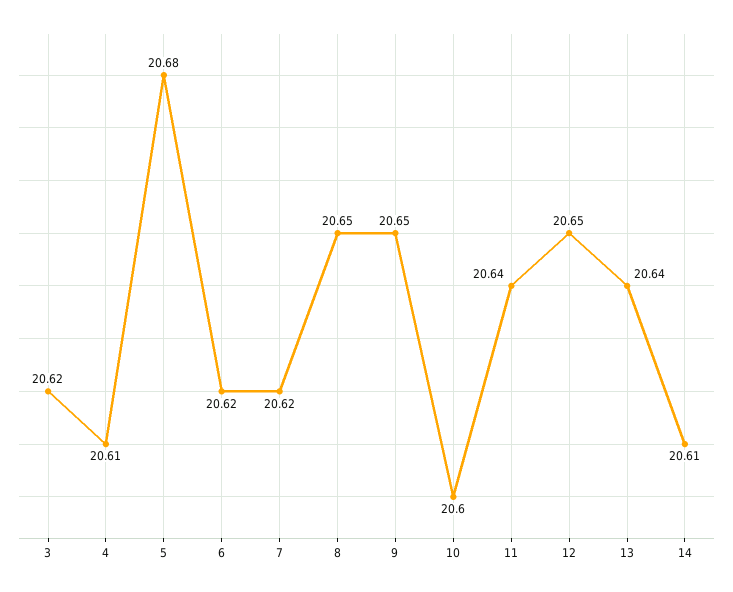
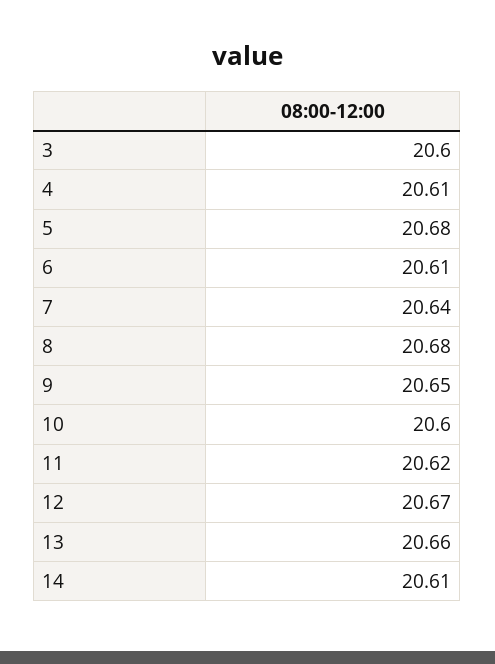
  {
-   "3": 20.62,
+   "3": 20.6,
    "4": 20.61,
    "5": 20.68,
-   "6": 20.62,
+   "6": 20.61,
-   "7": 20.62,
+   "7": 20.64,
-   "8": 20.65,
+   "8": 20.68,
    "9": 20.65,
    "10": 20.6,
-   "11": 20.64,
+   "11": 20.62,
-   "12": 20.65,
+   "12": 20.67,
-   "13": 20.64,
+   "13": 20.66,
    "14": 20.61
  }

